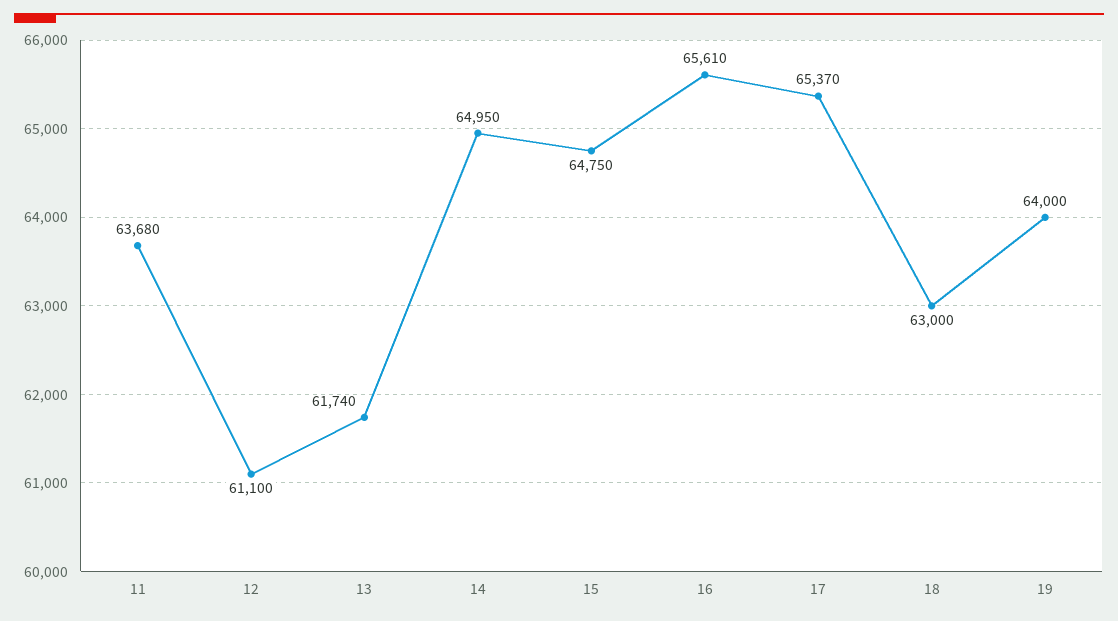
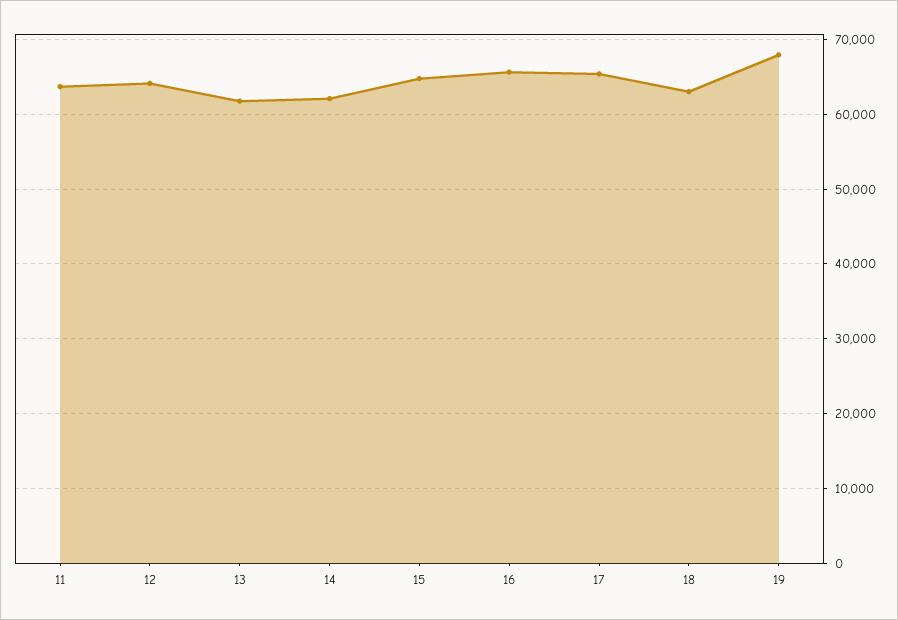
  {
    "11": 63680,
-   "12": 61100,
+   "12": 64000,
    "13": 61740,
-   "14": 64950,
+   "14": 62000,
    "15": 64750,
    "16": 65610,
    "17": 65370,
    "18": 63000,
-   "19": 64000
+   "19": 68000
  }

